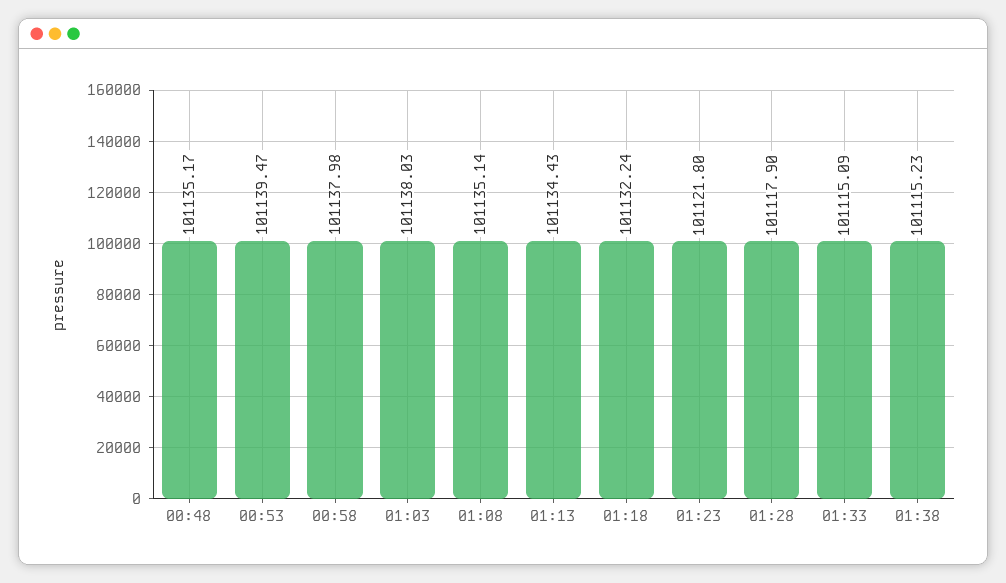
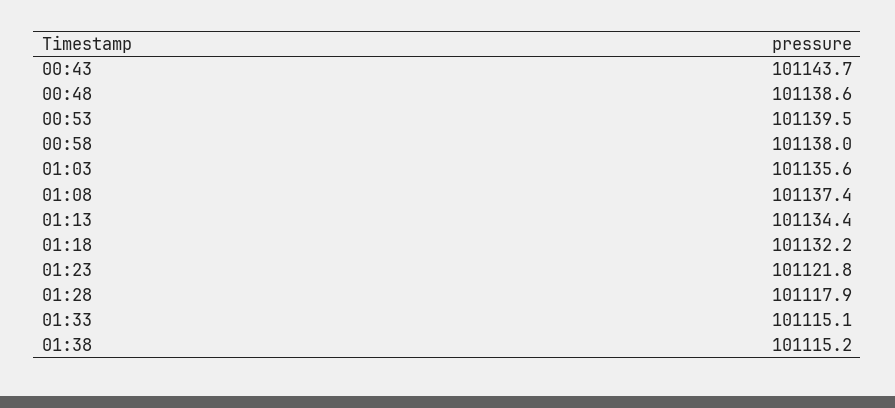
  {
-   "00:48": 101135.17,
+   "00:48": 101138.6,
    "00:53": 101139.47,
    "00:58": 101137.98,
-   "01:03": 101138.03,
+   "01:03": 101135.6,
-   "01:08": 101135.14,
+   "01:08": 101137.4,
    "01:13": 101134.43,
    "01:18": 101132.24,
    "01:23": 101121.8,
    "01:28": 101117.9,
    "01:33": 101115.09,
-   "01:38": 101115.23
+   "01:38": 101115.23,
+   "00:43": 101143.7
  }

